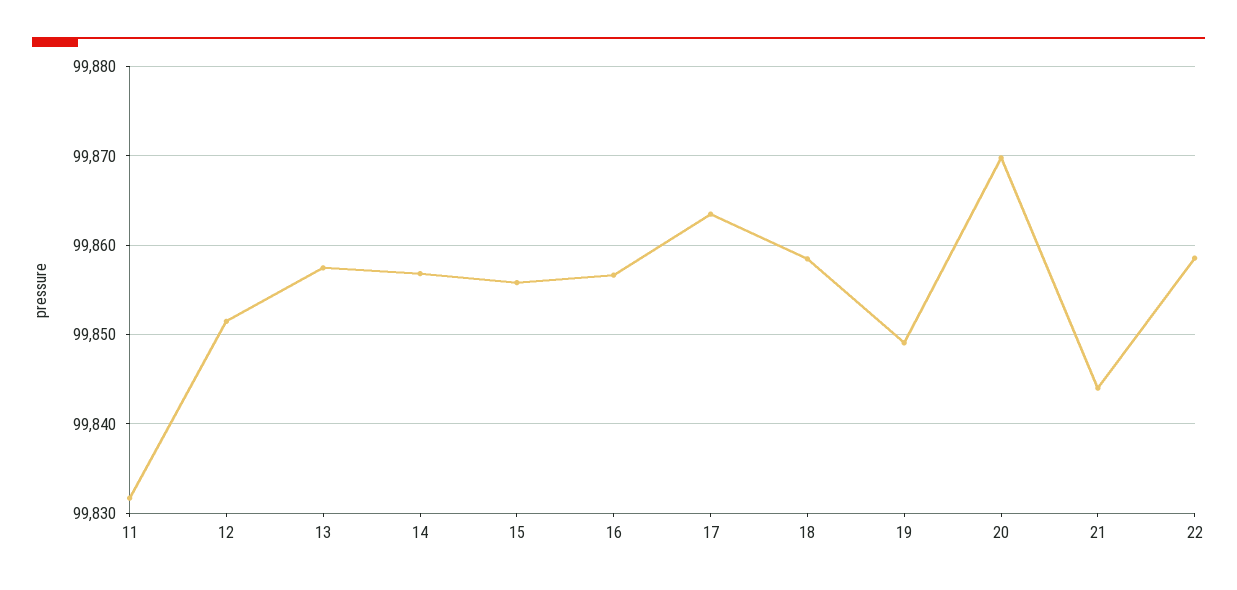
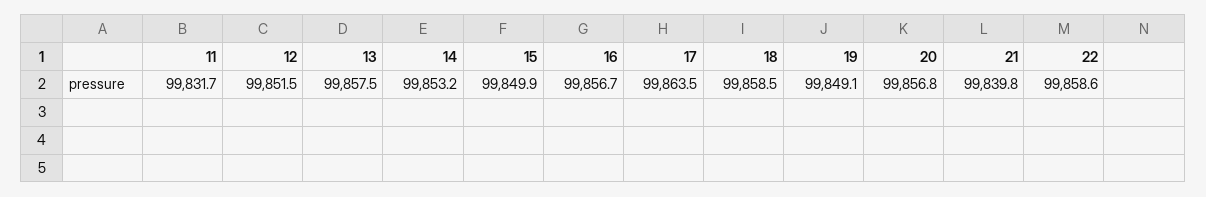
  {
    "11": 99831.7,
    "12": 99851.5,
    "13": 99857.5,
-   "14": 99857,
+   "14": 99853.2,
-   "15": 99856,
+   "15": 99849.9,
    "16": 99856.7,
    "17": 99863.5,
    "18": 99858.5,
    "19": 99849.1,
-   "20": 99870,
+   "20": 99856.8,
-   "21": 99844,
+   "21": 99839.8,
    "22": 99858.6
  }

